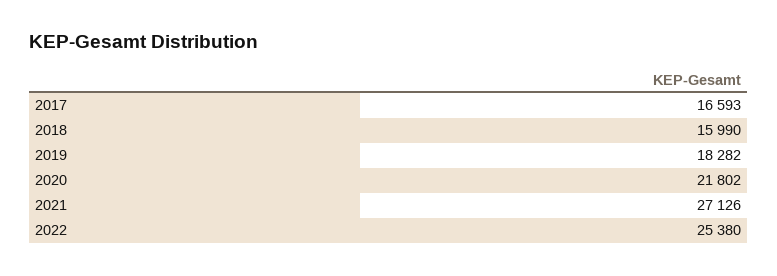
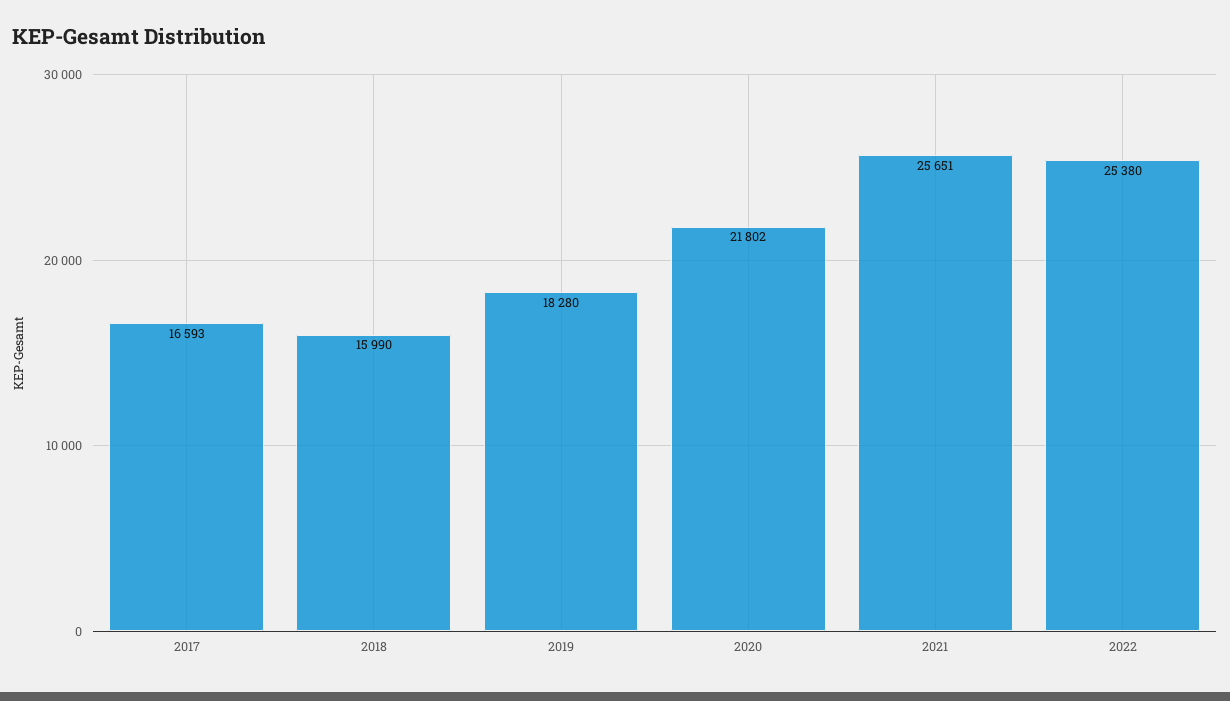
  {
    "2017": 16593,
    "2018": 15990,
-   "2019": 18282,
+   "2019": 18280,
    "2020": 21802,
-   "2021": 27126,
+   "2021": 25651,
    "2022": 25380
  }

